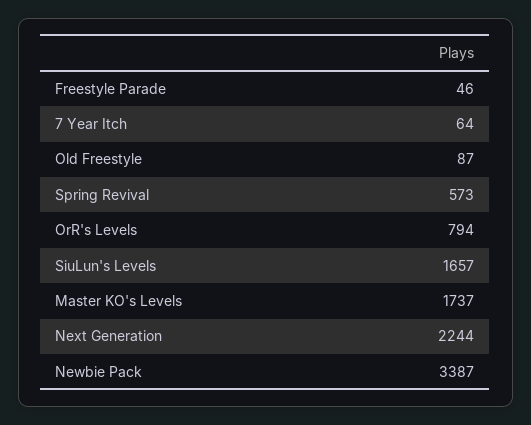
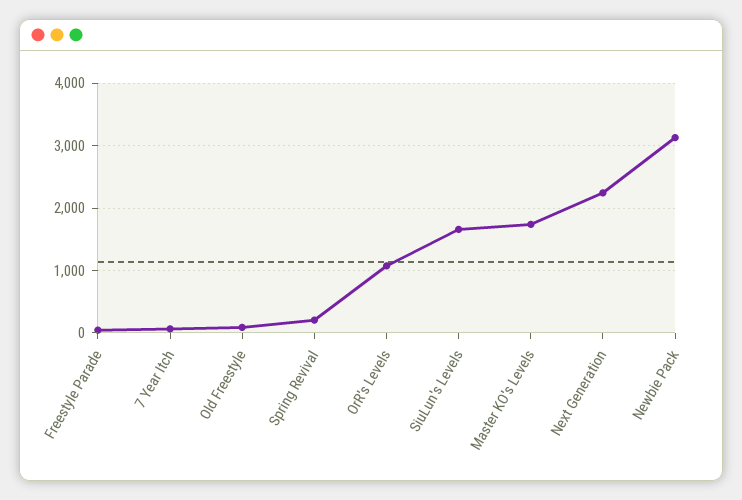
  {
    "Freestyle Parade": 46,
    "7 Year Itch": 64,
    "Old Freestyle": 87,
-   "Spring Revival": 573,
+   "Spring Revival": 200,
-   "OrR's Levels": 794,
+   "OrR's Levels": 1100,
    "SiuLun's Levels": 1657,
    "Master KO's Levels": 1737,
    "Next Generation": 2244,
-   "Newbie Pack": 3387
+   "Newbie Pack": 3100
  }

